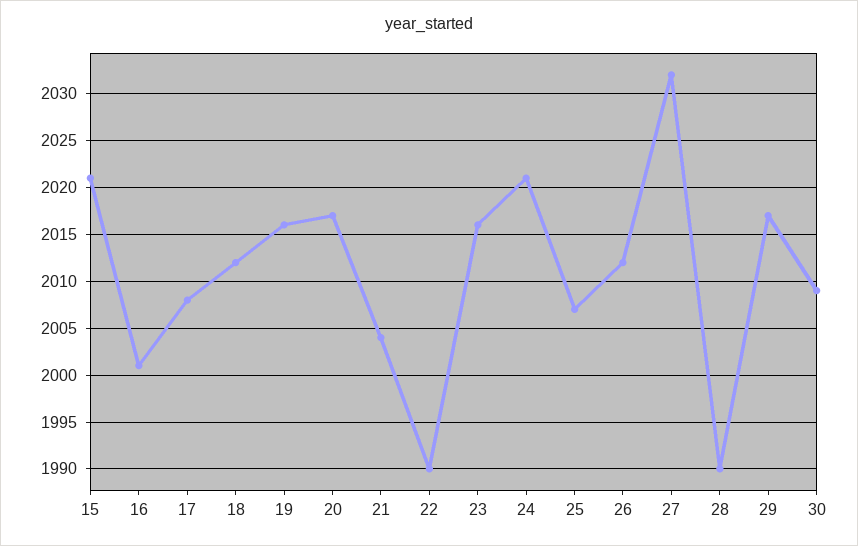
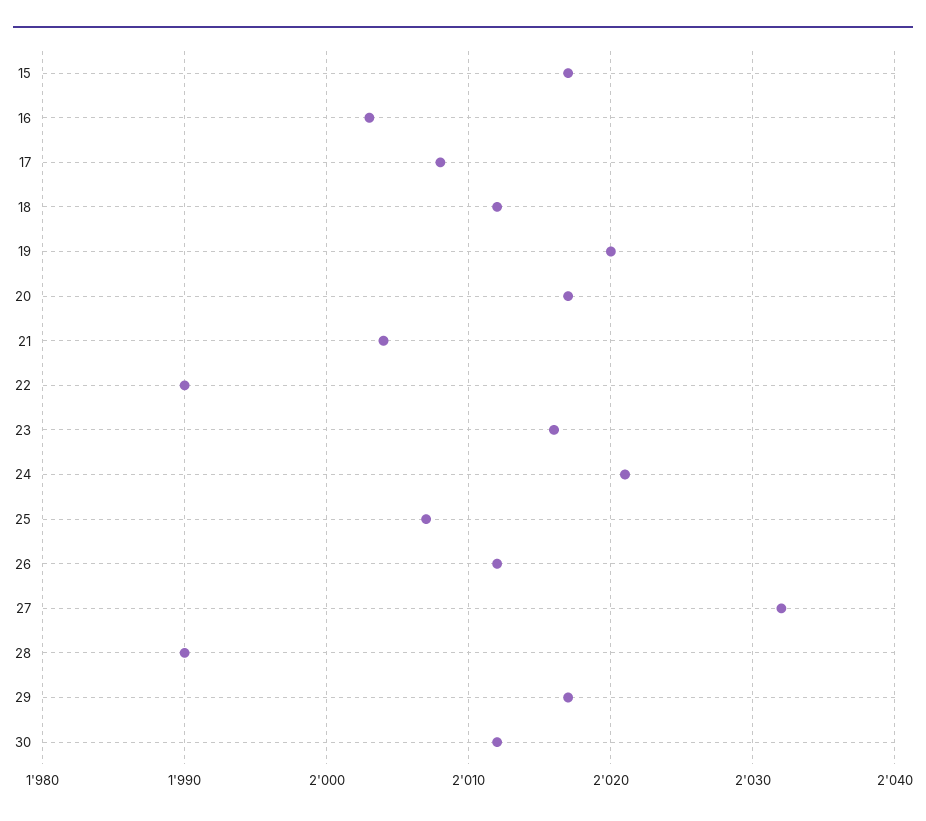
  {
-   "15": 2021,
+   "15": 2017,
-   "16": 2001,
+   "16": 2003,
    "17": 2008,
    "18": 2012,
-   "19": 2016,
+   "19": 2020,
    "20": 2017,
    "21": 2004,
    "22": 1990,
    "23": 2016,
    "24": 2021,
    "25": 2007,
    "26": 2012,
    "27": 2032,
    "28": 1990,
    "29": 2017,
-   "30": 2009
+   "30": 2012
  }

